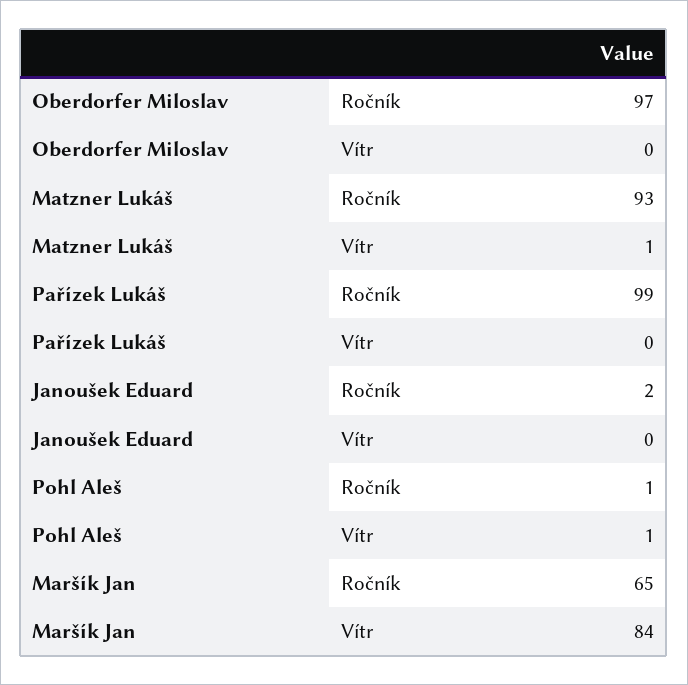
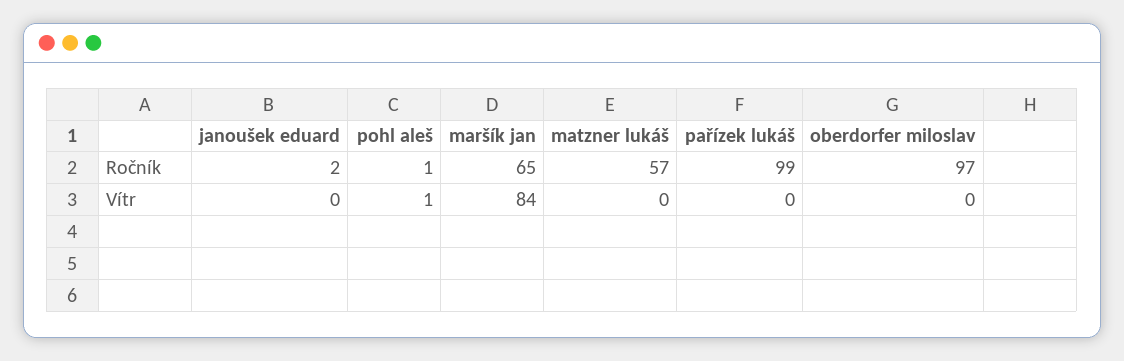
  {
    "Oberdorfer Miloslav": {
      "Ročník": 97,
      "Vítr": 0
    },
    "Matzner Lukáš": {
-     "Ročník": 93,
+     "Ročník": 57,
-     "Vítr": 1
+     "Vítr": 0
    },
    "Pařízek Lukáš": {
      "Ročník": 99,
      "Vítr": 0
    },
    "Janoušek Eduard": {
      "Ročník": 2,
      "Vítr": 0
    },
    "Pohl Aleš": {
      "Ročník": 1,
      "Vítr": 1
    },
    "Maršík Jan": {
      "Ročník": 65,
      "Vítr": 84
    }
  }

